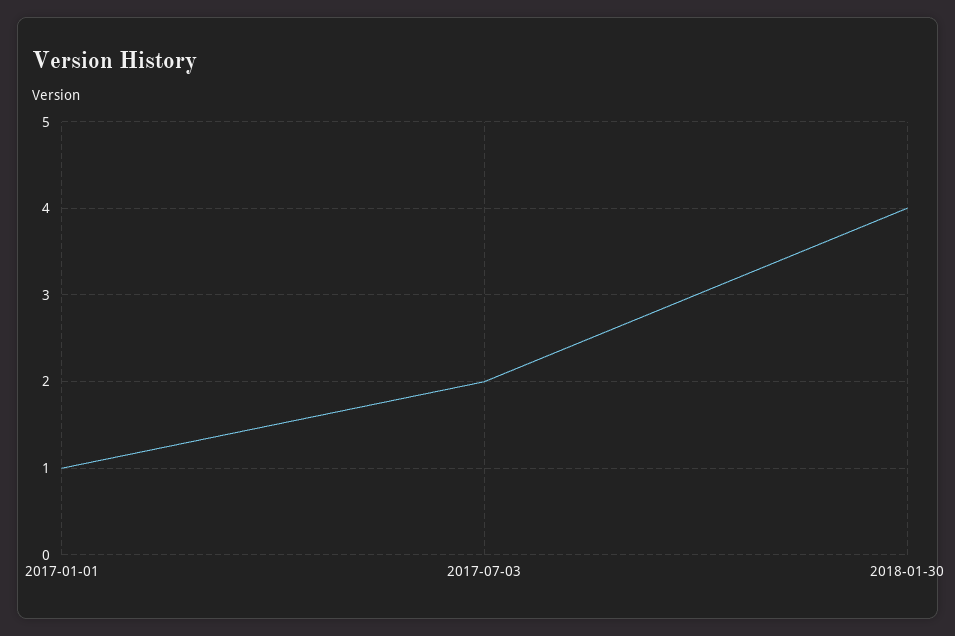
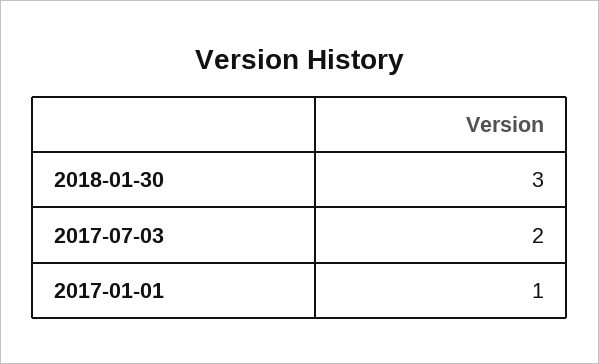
  {
    "2017-01-01": 1,
    "2017-07-03": 2,
-   "2018-01-30": 4
+   "2018-01-30": 3
  }

